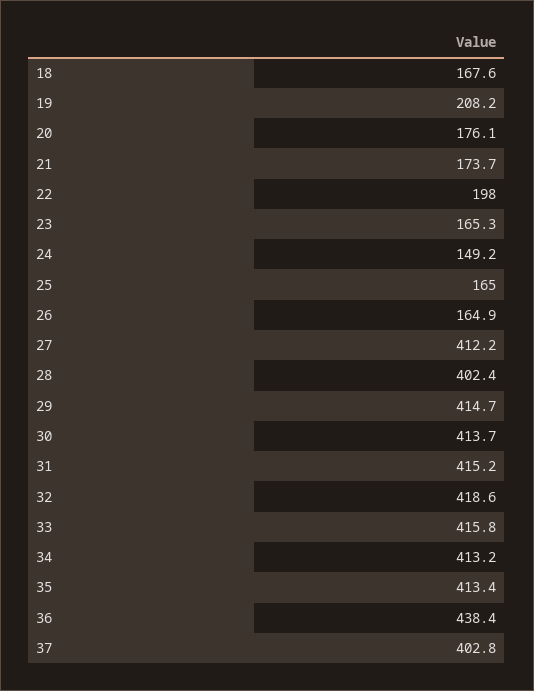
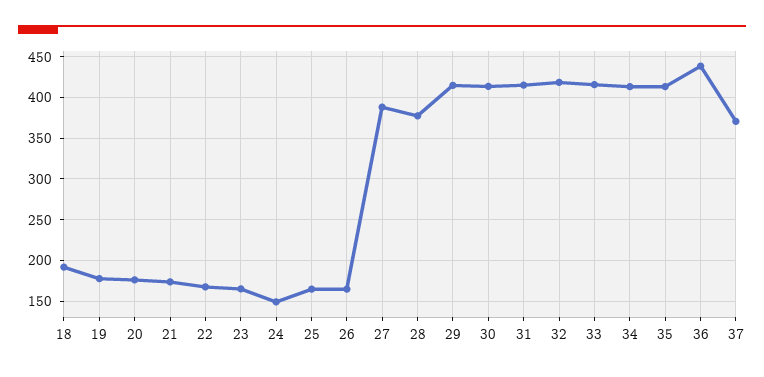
  {
-   "18": 167.6,
+   "18": 190,
-   "19": 208.2,
+   "19": 180,
    "20": 176.1,
    "21": 173.7,
-   "22": 198,
+   "22": 170,
    "23": 165.3,
    "24": 149.2,
    "25": 165,
    "26": 164.9,
-   "27": 412.2,
+   "27": 390,
-   "28": 402.4,
+   "28": 380,
    "29": 414.7,
    "30": 413.7,
    "31": 415.2,
    "32": 418.6,
    "33": 415.8,
    "34": 413.2,
    "35": 413.4,
    "36": 438.4,
-   "37": 402.8
+   "37": 370
  }

